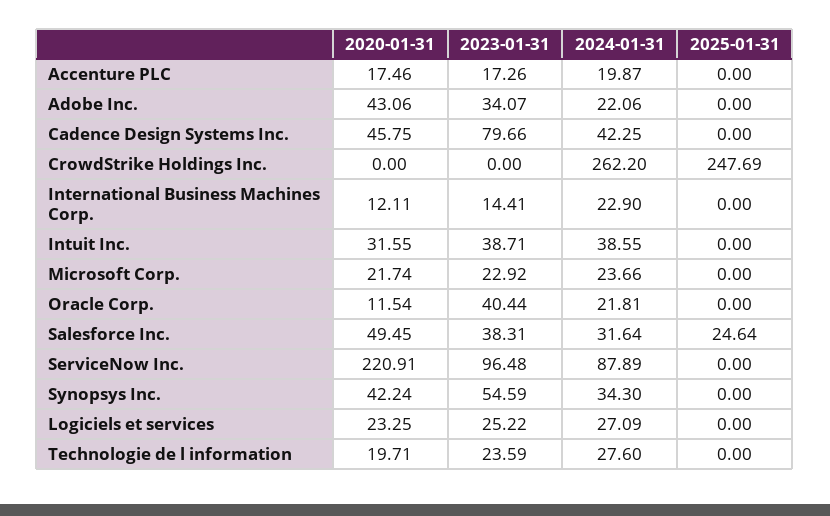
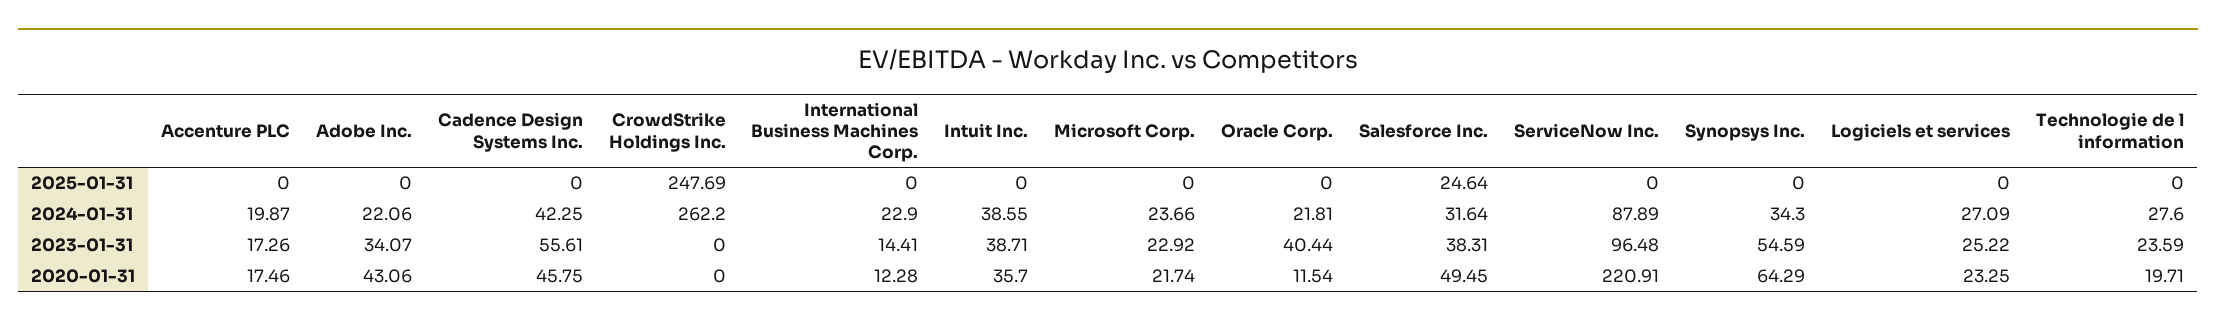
  {
    "2020-01-31": {
      "Accenture PLC": 17.46,
      "Adobe Inc.": 43.06,
      "Cadence Design Systems Inc.": 45.75,
      "CrowdStrike Holdings Inc.": 0,
-     "International Business Machines Corp.": 12.11,
+     "International Business Machines Corp.": 12.28,
-     "Intuit Inc.": 31.55,
+     "Intuit Inc.": 35.7,
      "Microsoft Corp.": 21.74,
      "Oracle Corp.": 11.54,
      "Salesforce Inc.": 49.45,
      "ServiceNow Inc.": 220.91,
-     "Synopsys Inc.": 42.24,
+     "Synopsys Inc.": 64.29,
      "Logiciels et services": 23.25,
      "Technologie de l information": 19.71
    },
    "2023-01-31": {
      "Accenture PLC": 17.26,
      "Adobe Inc.": 34.07,
-     "Cadence Design Systems Inc.": 79.66,
+     "Cadence Design Systems Inc.": 55.61,
      "CrowdStrike Holdings Inc.": 0,
      "International Business Machines Corp.": 14.41,
      "Intuit Inc.": 38.71,
      "Microsoft Corp.": 22.92,
      "Oracle Corp.": 40.44,
      "Salesforce Inc.": 38.31,
      "ServiceNow Inc.": 96.48,
      "Synopsys Inc.": 54.59,
      "Logiciels et services": 25.22,
      "Technologie de l information": 23.59
    },
    "2024-01-31": {
      "Accenture PLC": 19.87,
      "Adobe Inc.": 22.06,
      "Cadence Design Systems Inc.": 42.25,
      "CrowdStrike Holdings Inc.": 262.2,
      "International Business Machines Corp.": 22.9,
      "Intuit Inc.": 38.55,
      "Microsoft Corp.": 23.66,
      "Oracle Corp.": 21.81,
      "Salesforce Inc.": 31.64,
      "ServiceNow Inc.": 87.89,
      "Synopsys Inc.": 34.3,
      "Logiciels et services": 27.09,
      "Technologie de l information": 27.6
    },
    "2025-01-31": {
      "Accenture PLC": 0,
      "Adobe Inc.": 0,
      "Cadence Design Systems Inc.": 0,
      "CrowdStrike Holdings Inc.": 247.69,
      "International Business Machines Corp.": 0,
      "Intuit Inc.": 0,
      "Microsoft Corp.": 0,
      "Oracle Corp.": 0,
      "Salesforce Inc.": 24.64,
      "ServiceNow Inc.": 0,
      "Synopsys Inc.": 0,
      "Logiciels et services": 0,
      "Technologie de l information": 0
    }
  }

